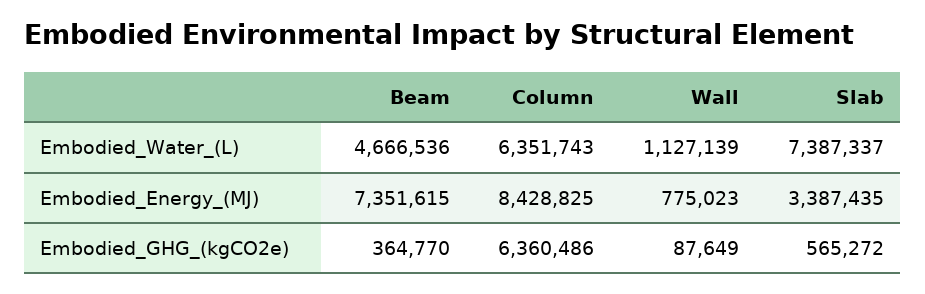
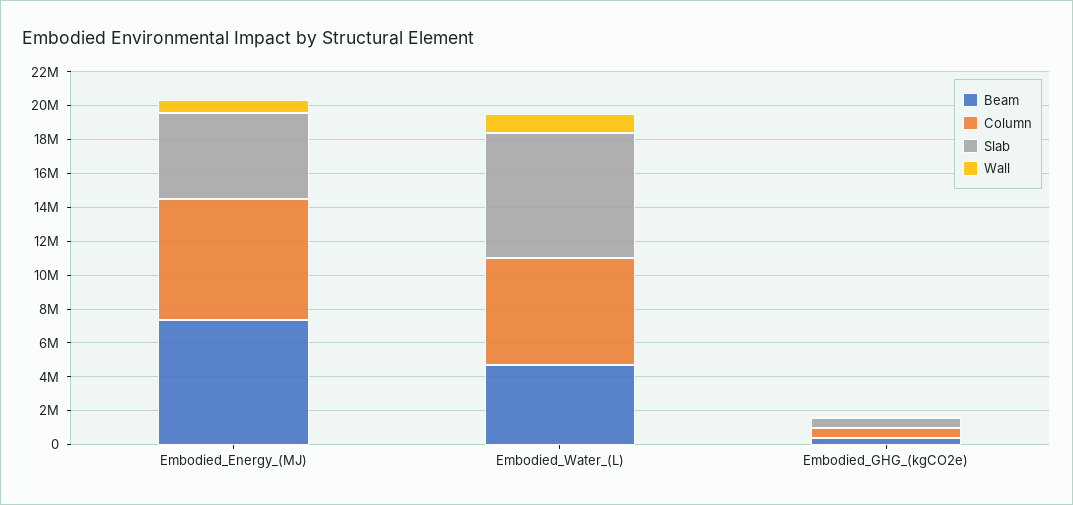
  {
    "Beam": {
      "Embodied_Water_(L)": 4666536,
      "Embodied_Energy_(MJ)": 7351615,
      "Embodied_GHG_(kgCO2e)": 364770
    },
    "Column": {
      "Embodied_Water_(L)": 6351743,
-     "Embodied_Energy_(MJ)": 8428825,
+     "Embodied_Energy_(MJ)": 7000000,
-     "Embodied_GHG_(kgCO2e)": 6360486
+     "Embodied_GHG_(kgCO2e)": 500000
    },
    "Wall": {
      "Embodied_Water_(L)": 1127139,
      "Embodied_Energy_(MJ)": 775023,
      "Embodied_GHG_(kgCO2e)": 87649
    },
    "Slab": {
      "Embodied_Water_(L)": 7387337,
-     "Embodied_Energy_(MJ)": 3387435,
+     "Embodied_Energy_(MJ)": 5000000,
      "Embodied_GHG_(kgCO2e)": 565272
    }
  }

